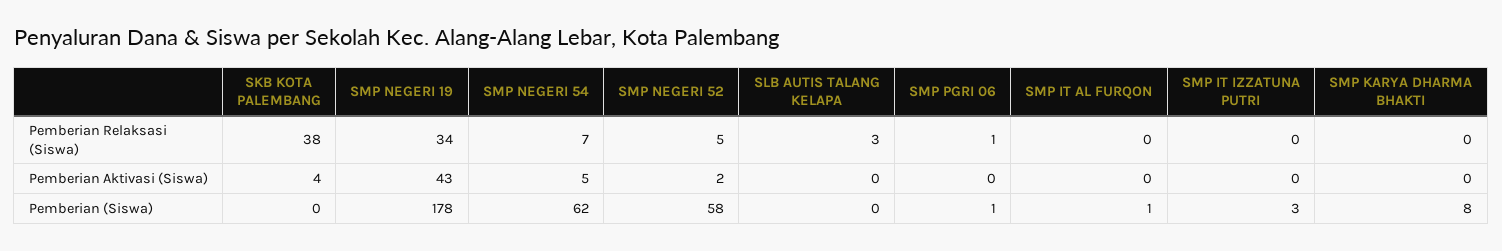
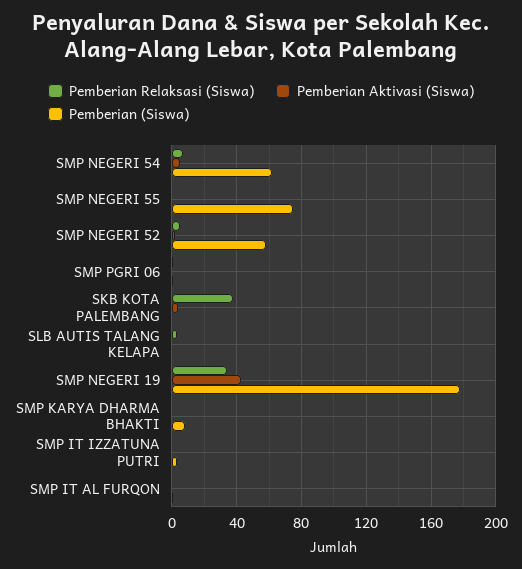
  {
    "Pemberian Relaksasi (Siswa)": {
      "SKB KOTA PALEMBANG": 38,
      "SMP NEGERI 19": 34,
      "SMP NEGERI 54": 7,
      "SMP NEGERI 52": 5,
      "SLB AUTIS TALANG KELAPA": 3,
      "SMP PGRI 06": 1,
      "SMP IT AL FURQON": 0,
      "SMP IT IZZATUNA PUTRI": 0,
-     "SMP KARYA DHARMA BHAKTI": 0
+     "SMP KARYA DHARMA BHAKTI": 0,
+     "SMP NEGERI 55": 0
    },
    "Pemberian Aktivasi (Siswa)": {
      "SKB KOTA PALEMBANG": 4,
      "SMP NEGERI 19": 43,
      "SMP NEGERI 54": 5,
      "SMP NEGERI 52": 2,
      "SLB AUTIS TALANG KELAPA": 0,
      "SMP PGRI 06": 0,
      "SMP IT AL FURQON": 0,
      "SMP IT IZZATUNA PUTRI": 0,
-     "SMP KARYA DHARMA BHAKTI": 0
+     "SMP KARYA DHARMA BHAKTI": 0,
+     "SMP NEGERI 55": 0
    },
    "Pemberian (Siswa)": {
      "SKB KOTA PALEMBANG": 0,
      "SMP NEGERI 19": 178,
      "SMP NEGERI 54": 62,
      "SMP NEGERI 52": 58,
      "SLB AUTIS TALANG KELAPA": 0,
      "SMP PGRI 06": 1,
      "SMP IT AL FURQON": 1,
      "SMP IT IZZATUNA PUTRI": 3,
-     "SMP KARYA DHARMA BHAKTI": 8
+     "SMP KARYA DHARMA BHAKTI": 8,
+     "SMP NEGERI 55": 75
    }
  }

